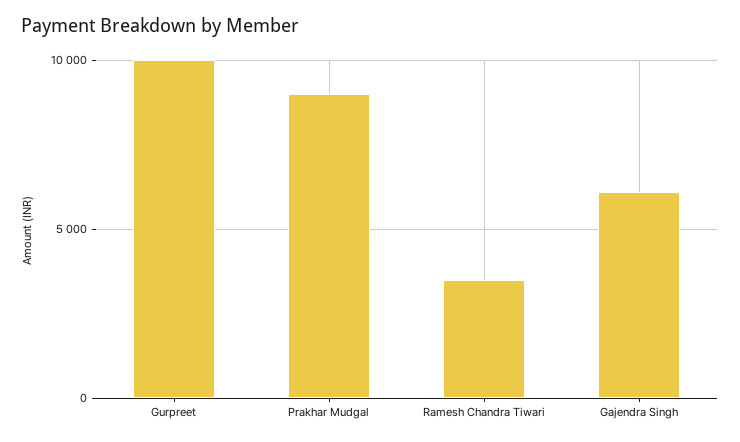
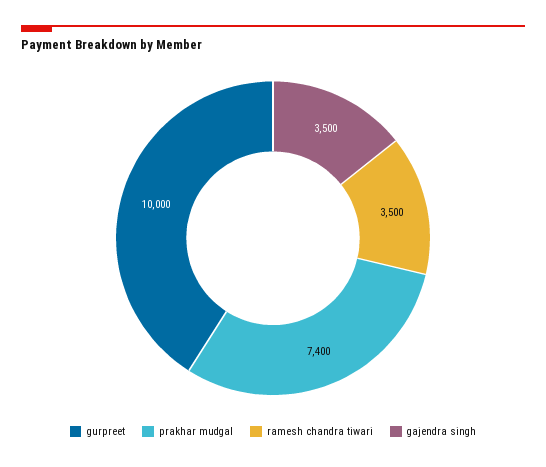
  {
    "Gurpreet": 10000,
-   "Prakhar Mudgal": 9000,
+   "Prakhar Mudgal": 7400,
    "Ramesh Chandra Tiwari": 3500,
-   "Gajendra Singh": 6000
+   "Gajendra Singh": 3500
  }

